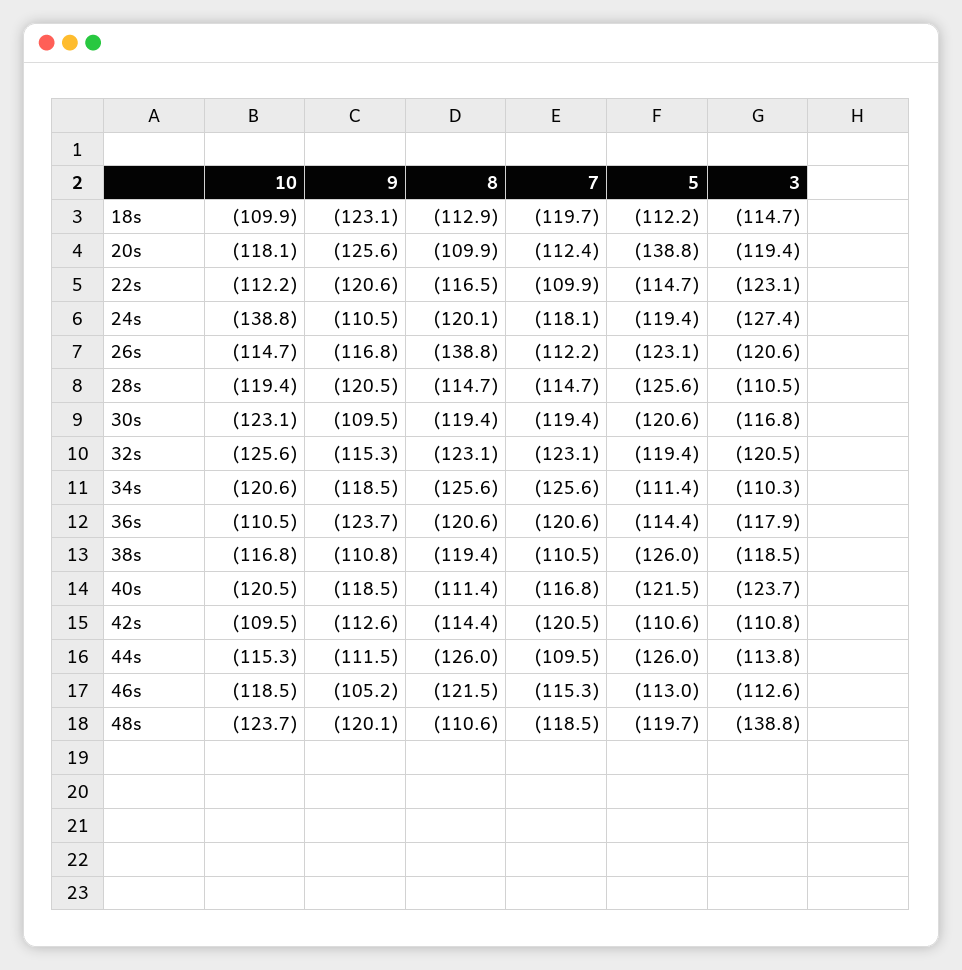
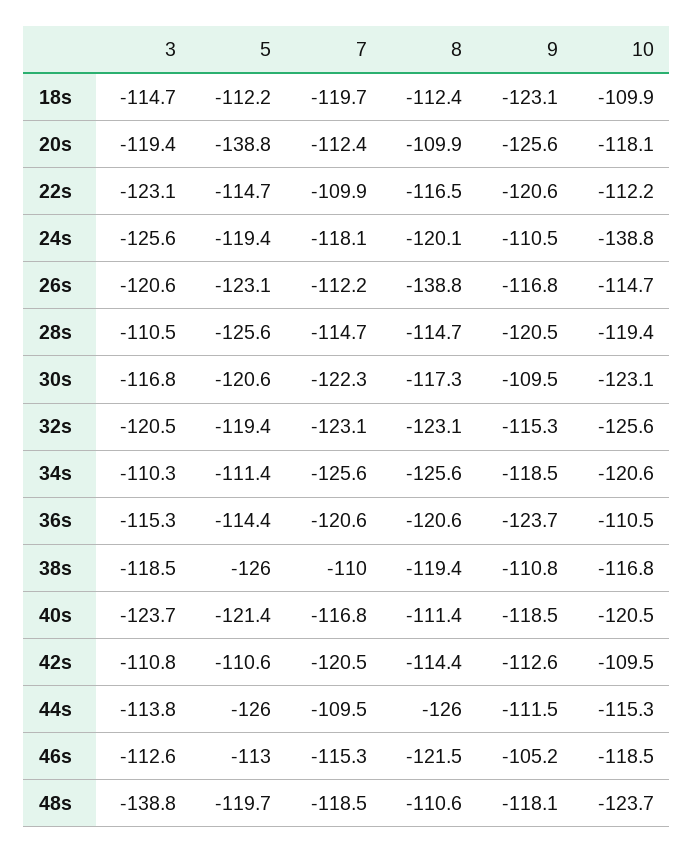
  {
    "10": {
      "18s": -109.9,
      "20s": -118.1,
      "22s": -112.2,
      "24s": -138.8,
      "26s": -114.7,
      "28s": -119.4,
      "30s": -123.1,
      "32s": -125.6,
      "34s": -120.6,
      "36s": -110.5,
      "38s": -116.8,
      "40s": -120.5,
      "42s": -109.5,
      "44s": -115.3,
      "46s": -118.5,
      "48s": -123.7
    },
    "9": {
      "18s": -123.1,
      "20s": -125.6,
      "22s": -120.6,
      "24s": -110.5,
      "26s": -116.8,
      "28s": -120.5,
      "30s": -109.5,
      "32s": -115.3,
      "34s": -118.5,
      "36s": -123.7,
      "38s": -110.8,
      "40s": -118.5,
      "42s": -112.6,
      "44s": -111.5,
      "46s": -105.2,
-     "48s": -120.1
+     "48s": -118.1
    },
    "8": {
-     "18s": -112.9,
+     "18s": -112.4,
      "20s": -109.9,
      "22s": -116.5,
      "24s": -120.1,
      "26s": -138.8,
      "28s": -114.7,
-     "30s": -119.4,
+     "30s": -117.3,
      "32s": -123.1,
      "34s": -125.6,
      "36s": -120.6,
      "38s": -119.4,
      "40s": -111.4,
      "42s": -114.4,
      "44s": -126,
      "46s": -121.5,
      "48s": -110.6
    },
    "7": {
      "18s": -119.7,
      "20s": -112.4,
      "22s": -109.9,
      "24s": -118.1,
      "26s": -112.2,
      "28s": -114.7,
-     "30s": -119.4,
+     "30s": -122.3,
      "32s": -123.1,
      "34s": -125.6,
      "36s": -120.6,
-     "38s": -110.5,
+     "38s": -110,
      "40s": -116.8,
      "42s": -120.5,
      "44s": -109.5,
      "46s": -115.3,
      "48s": -118.5
    },
    "5": {
      "18s": -112.2,
      "20s": -138.8,
      "22s": -114.7,
      "24s": -119.4,
      "26s": -123.1,
      "28s": -125.6,
      "30s": -120.6,
      "32s": -119.4,
      "34s": -111.4,
      "36s": -114.4,
      "38s": -126,
-     "40s": -121.5,
+     "40s": -121.4,
      "42s": -110.6,
      "44s": -126,
      "46s": -113,
      "48s": -119.7
    },
    "3": {
      "18s": -114.7,
      "20s": -119.4,
      "22s": -123.1,
-     "24s": -127.4,
+     "24s": -125.6,
      "26s": -120.6,
      "28s": -110.5,
      "30s": -116.8,
      "32s": -120.5,
      "34s": -110.3,
-     "36s": -117.9,
+     "36s": -115.3,
      "38s": -118.5,
      "40s": -123.7,
      "42s": -110.8,
      "44s": -113.8,
      "46s": -112.6,
      "48s": -138.8
    }
  }

